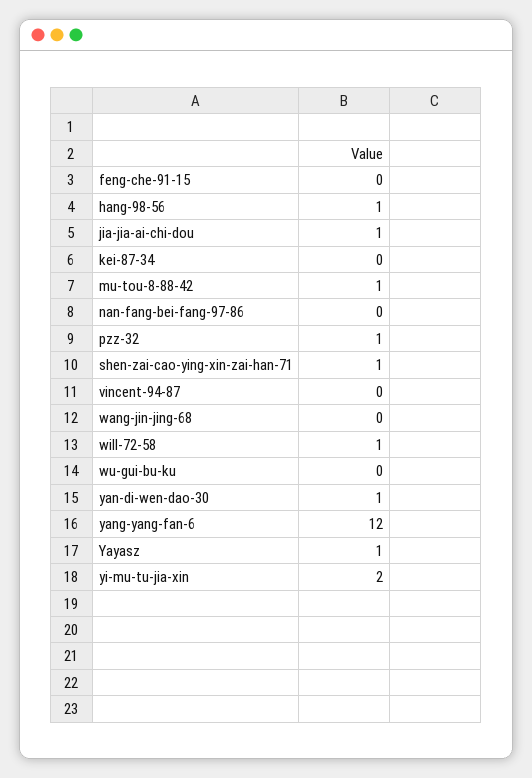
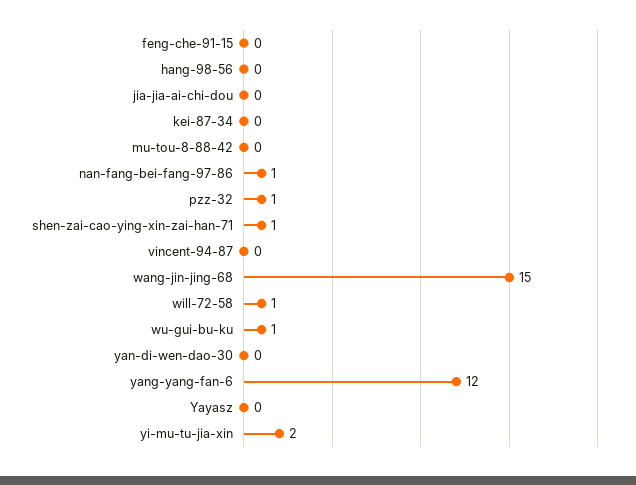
  {
    "feng-che-91-15": 0,
-   "hang-98-56": 1,
+   "hang-98-56": 0,
-   "jia-jia-ai-chi-dou": 1,
+   "jia-jia-ai-chi-dou": 0,
    "kei-87-34": 0,
-   "mu-tou-8-88-42": 1,
+   "mu-tou-8-88-42": 0,
-   "nan-fang-bei-fang-97-86": 0,
+   "nan-fang-bei-fang-97-86": 1,
    "pzz-32": 1,
    "shen-zai-cao-ying-xin-zai-han-71": 1,
    "vincent-94-87": 0,
-   "wang-jin-jing-68": 0,
+   "wang-jin-jing-68": 15,
    "will-72-58": 1,
-   "wu-gui-bu-ku": 0,
+   "wu-gui-bu-ku": 1,
-   "yan-di-wen-dao-30": 1,
+   "yan-di-wen-dao-30": 0,
    "yang-yang-fan-6": 12,
-   "Yayasz": 1,
+   "Yayasz": 0,
    "yi-mu-tu-jia-xin": 2
  }

